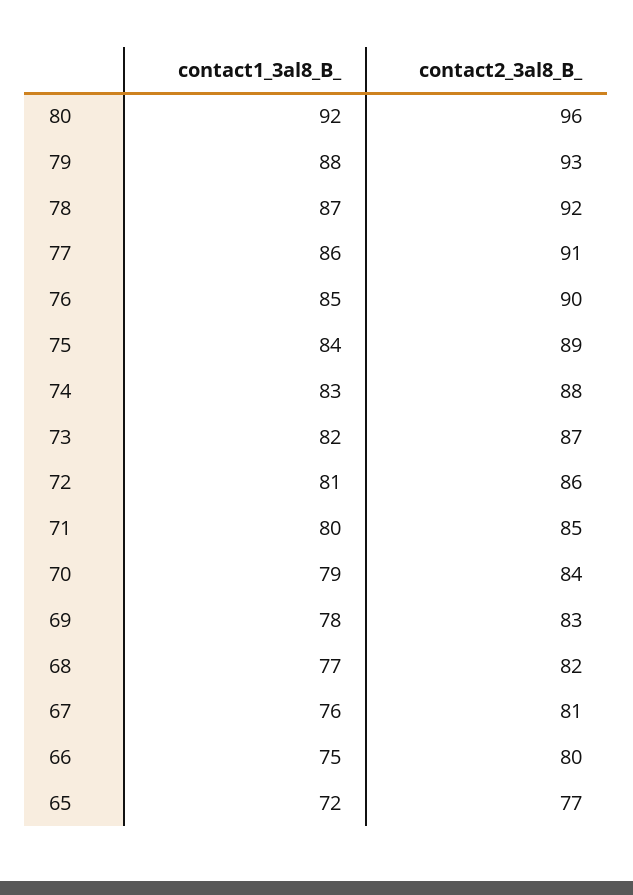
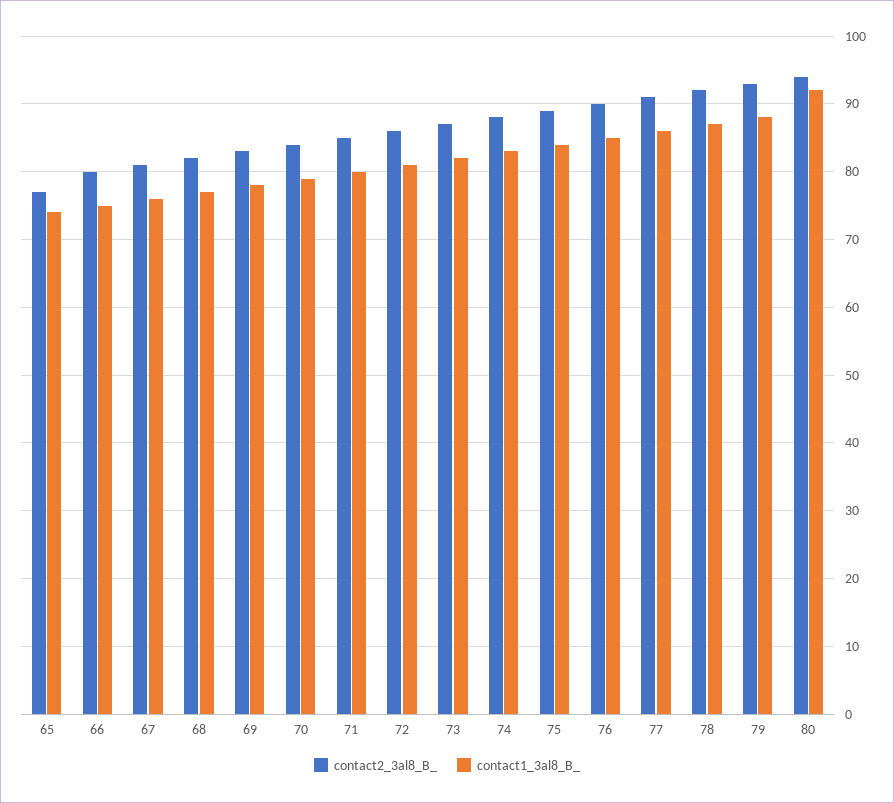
  {
    "contact1_3al8_B_": {
      "80": 92,
      "79": 88,
      "78": 87,
      "77": 86,
      "76": 85,
      "75": 84,
      "74": 83,
      "73": 82,
      "72": 81,
      "71": 80,
      "70": 79,
      "69": 78,
      "68": 77,
      "67": 76,
      "66": 75,
-     "65": 72
+     "65": 74
    },
    "contact2_3al8_B_": {
-     "80": 96,
+     "80": 94,
      "79": 93,
      "78": 92,
      "77": 91,
      "76": 90,
      "75": 89,
      "74": 88,
      "73": 87,
      "72": 86,
      "71": 85,
      "70": 84,
      "69": 83,
      "68": 82,
      "67": 81,
      "66": 80,
      "65": 77
    }
  }

